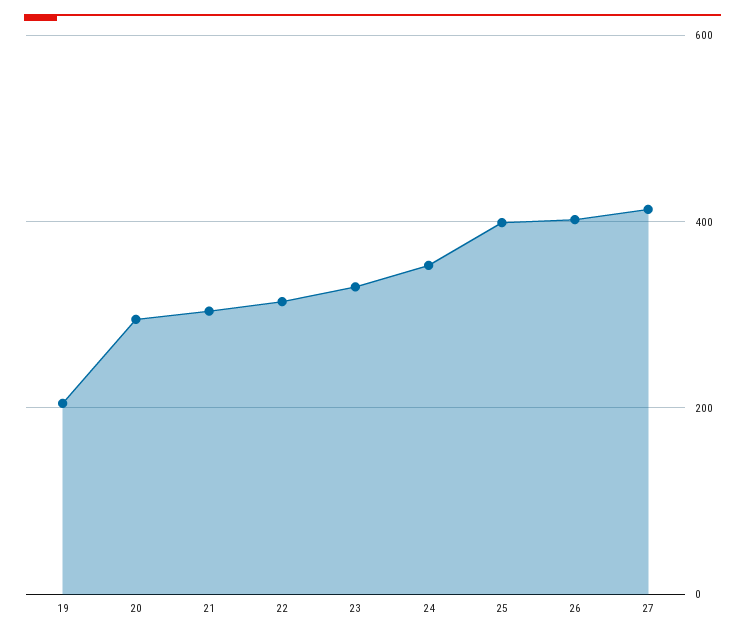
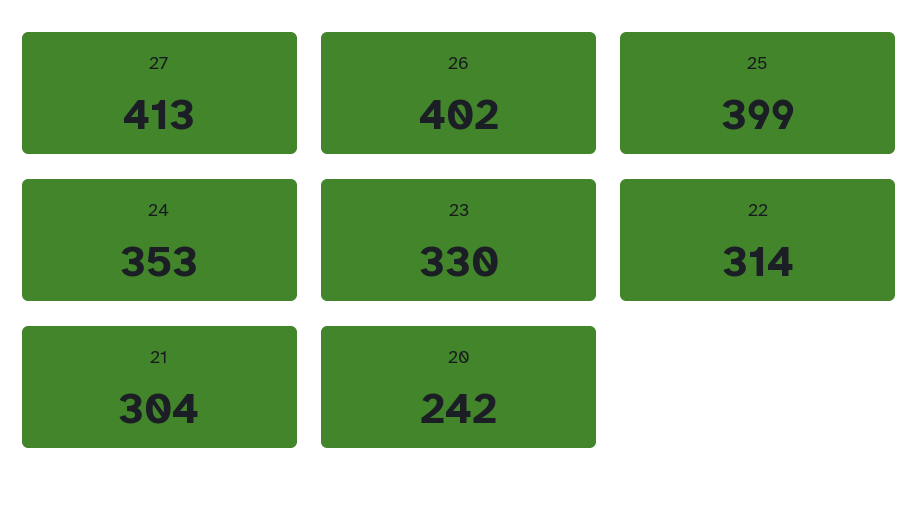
  {
-   "19": 200,
-   "20": 300,
+   "20": 242,
    "21": 304,
    "22": 314,
    "23": 330,
    "24": 353,
    "25": 399,
    "26": 402,
    "27": 413
  }

